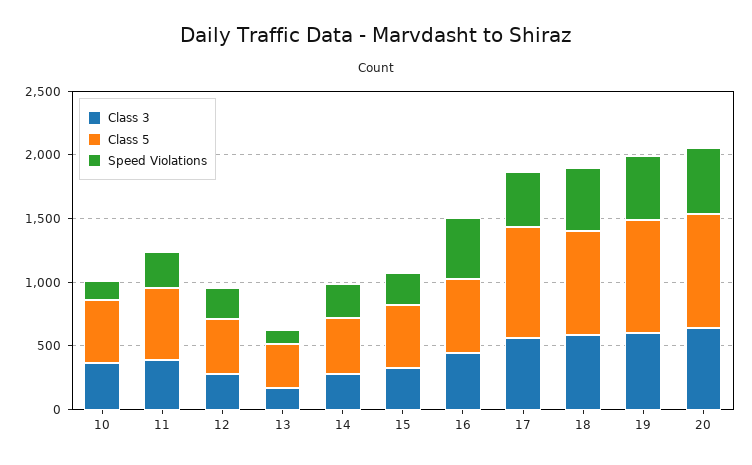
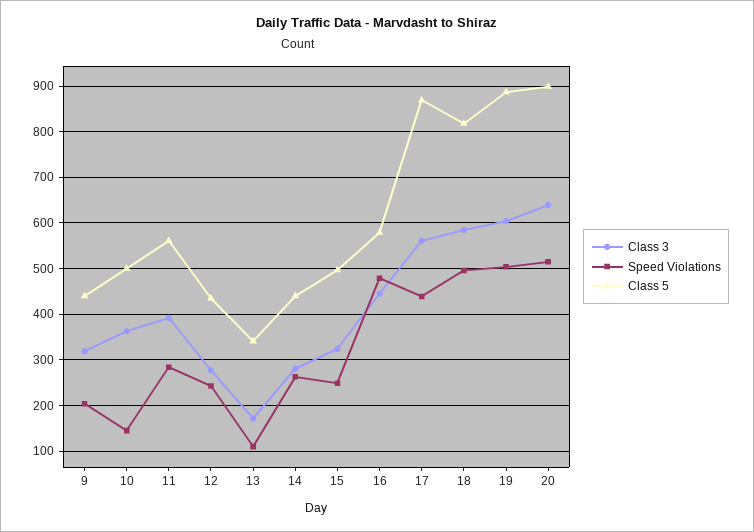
  {
    "Class 3": {
      "10": 360,
      "11": 400,
      "12": 280,
      "13": 180,
      "14": 280,
      "15": 320,
      "16": 440,
      "17": 560,
      "18": 580,
      "19": 600,
-     "20": 640
+     "20": 640,
+     "9": 320
    },
    "Class 5": {
      "10": 500,
      "11": 560,
      "12": 440,
      "13": 340,
      "14": 440,
      "15": 500,
      "16": 580,
      "17": 860,
      "18": 820,
      "19": 880,
-     "20": 900
+     "20": 900,
+     "9": 440
    },
    "Speed Violations": {
      "10": 140,
      "11": 280,
      "12": 240,
      "13": 120,
      "14": 260,
      "15": 240,
      "16": 480,
      "17": 440,
      "18": 500,
      "19": 500,
-     "20": 520
+     "20": 520,
+     "9": 200
    }
  }

